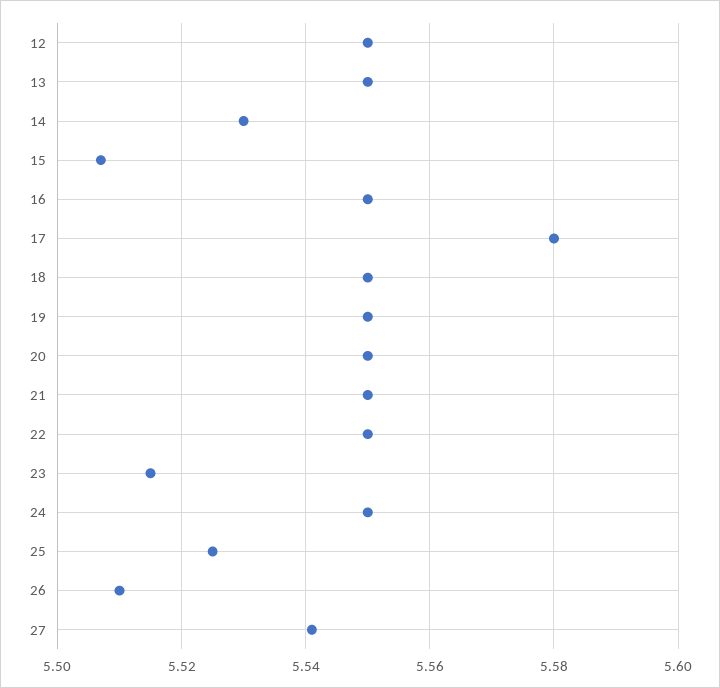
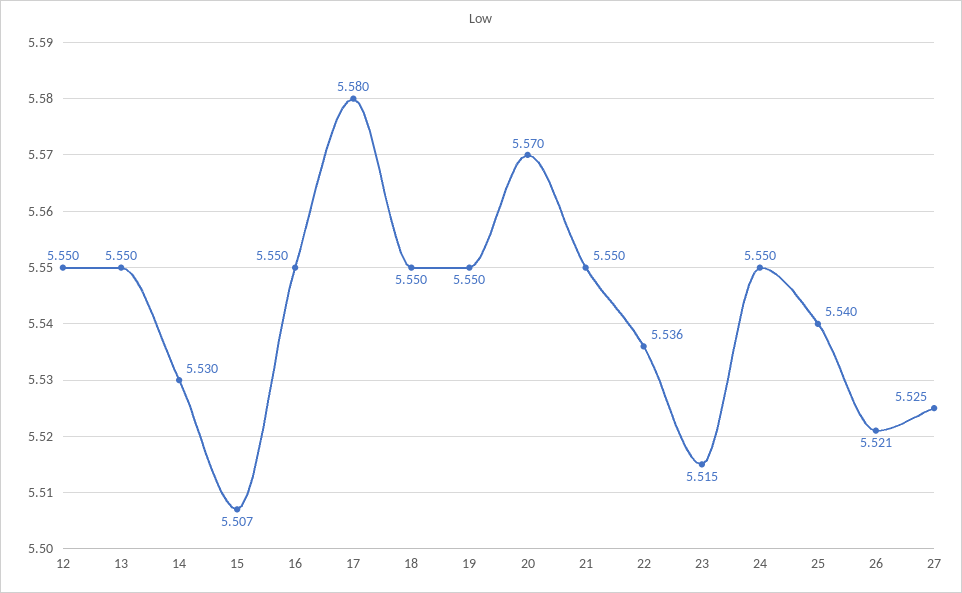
  {
    "12": 5.55,
    "13": 5.55,
    "14": 5.53,
    "15": 5.507,
    "16": 5.55,
    "17": 5.58,
    "18": 5.55,
    "19": 5.55,
-   "20": 5.55,
+   "20": 5.57,
    "21": 5.55,
-   "22": 5.55,
+   "22": 5.536,
    "23": 5.515,
    "24": 5.55,
-   "25": 5.525,
+   "25": 5.54,
-   "26": 5.51,
+   "26": 5.521,
-   "27": 5.54
+   "27": 5.525
  }

